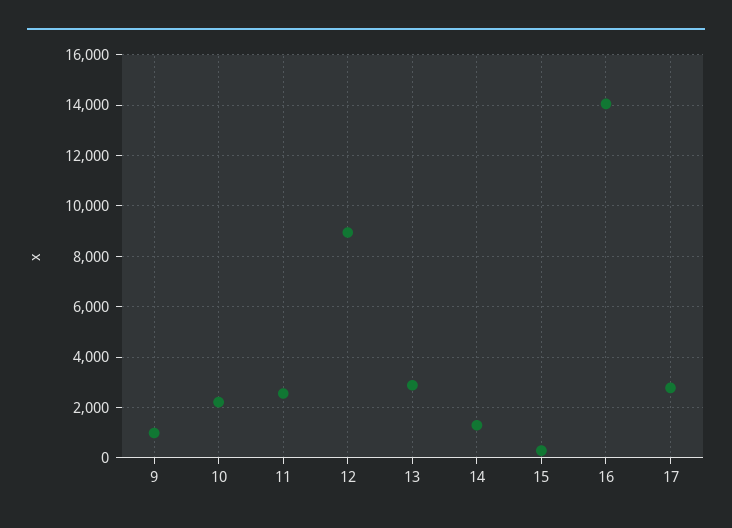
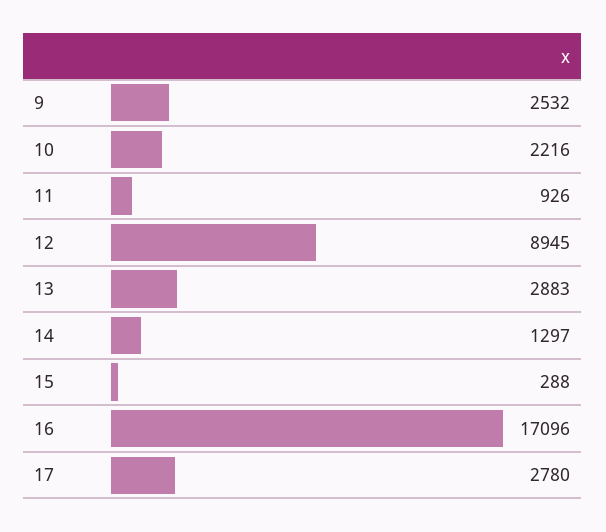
  {
-   "9": 1000,
+   "9": 2532,
    "10": 2216,
-   "11": 2500,
+   "11": 926,
    "12": 8945,
    "13": 2883,
    "14": 1297,
    "15": 288,
-   "16": 14000,
+   "16": 17096,
    "17": 2780
  }

